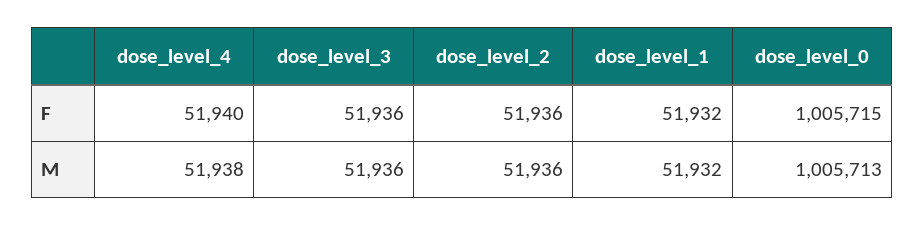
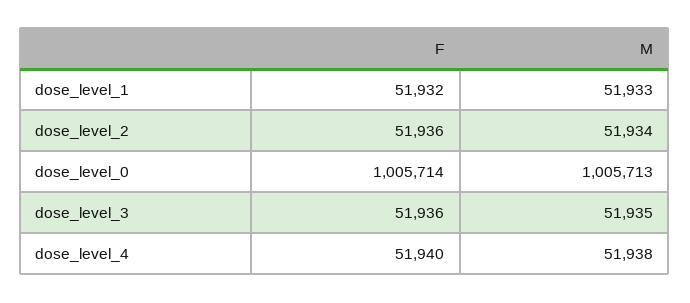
  {
    "dose_level_4": {
      "F": 51940,
      "M": 51938
    },
    "dose_level_3": {
      "F": 51936,
-     "M": 51936
+     "M": 51935
    },
    "dose_level_2": {
      "F": 51936,
-     "M": 51936
+     "M": 51934
    },
    "dose_level_1": {
      "F": 51932,
-     "M": 51932
+     "M": 51933
    },
    "dose_level_0": {
-     "F": 1005715,
+     "F": 1005714,
      "M": 1005713
    }
  }

